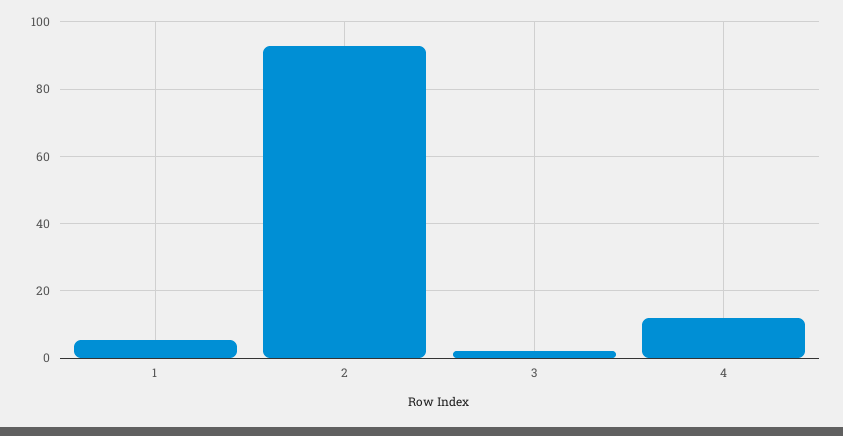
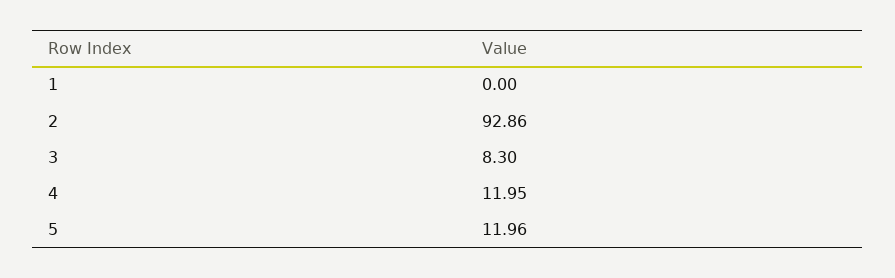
  {
-   "1": 6,
+   "1": 0,
    "2": 92.86,
-   "3": 2,
+   "3": 8.3,
-   "4": 11.95
+   "4": 11.95,
+   "5": 11.96
  }

